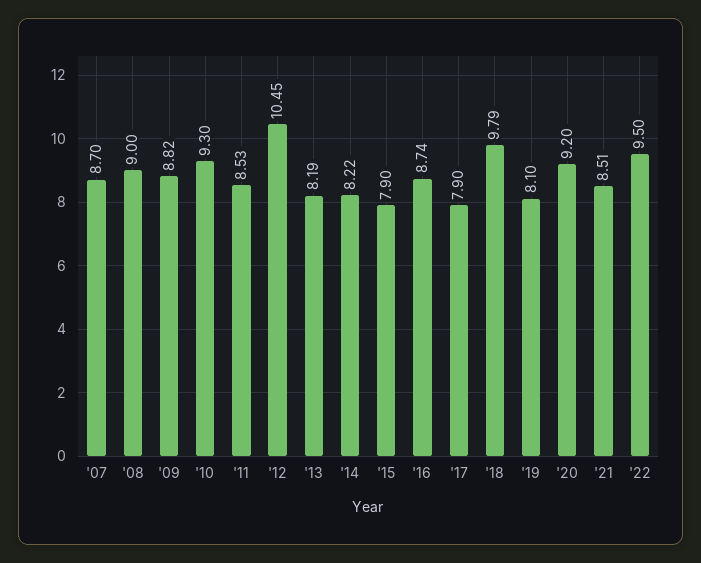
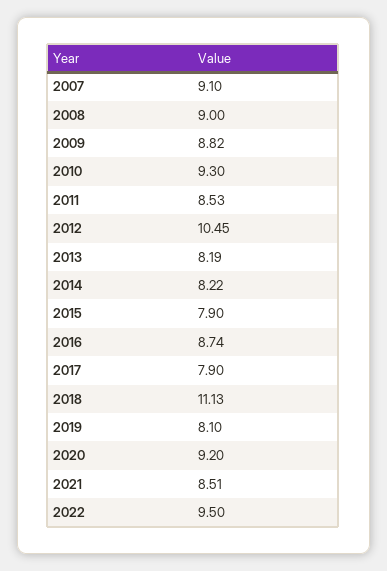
  {
-   "'07": 8.7,
+   "'07": 9.1,
    "'08": 9,
    "'09": 8.82,
    "'10": 9.3,
    "'11": 8.53,
    "'12": 10.45,
    "'13": 8.19,
    "'14": 8.22,
    "'15": 7.9,
    "'16": 8.74,
    "'17": 7.9,
-   "'18": 9.79,
+   "'18": 11.13,
    "'19": 8.1,
    "'20": 9.2,
    "'21": 8.51,
    "'22": 9.5
  }

